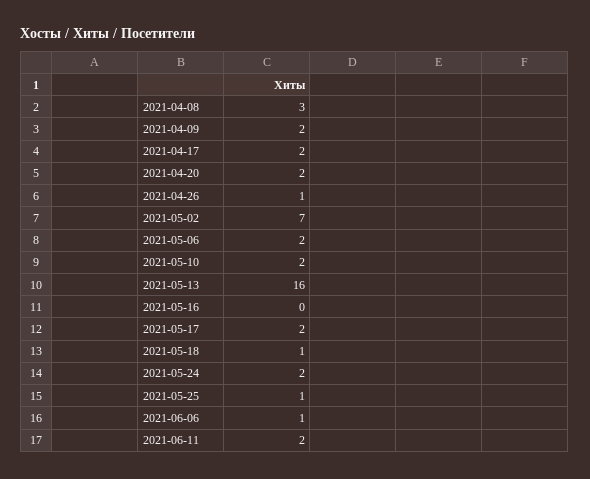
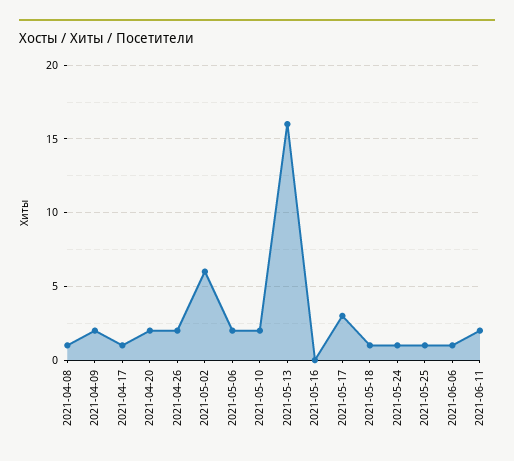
  {
-   "2021-04-08": 3,
+   "2021-04-08": 1,
    "2021-04-09": 2,
-   "2021-04-17": 2,
+   "2021-04-17": 1,
    "2021-04-20": 2,
-   "2021-04-26": 1,
+   "2021-04-26": 2,
-   "2021-05-02": 7,
+   "2021-05-02": 6,
    "2021-05-06": 2,
    "2021-05-10": 2,
    "2021-05-13": 16,
    "2021-05-16": 0,
-   "2021-05-17": 2,
+   "2021-05-17": 3,
    "2021-05-18": 1,
-   "2021-05-24": 2,
+   "2021-05-24": 1,
    "2021-05-25": 1,
    "2021-06-06": 1,
    "2021-06-11": 2
  }

